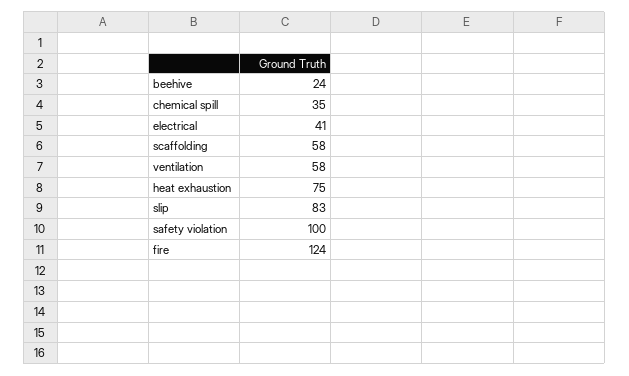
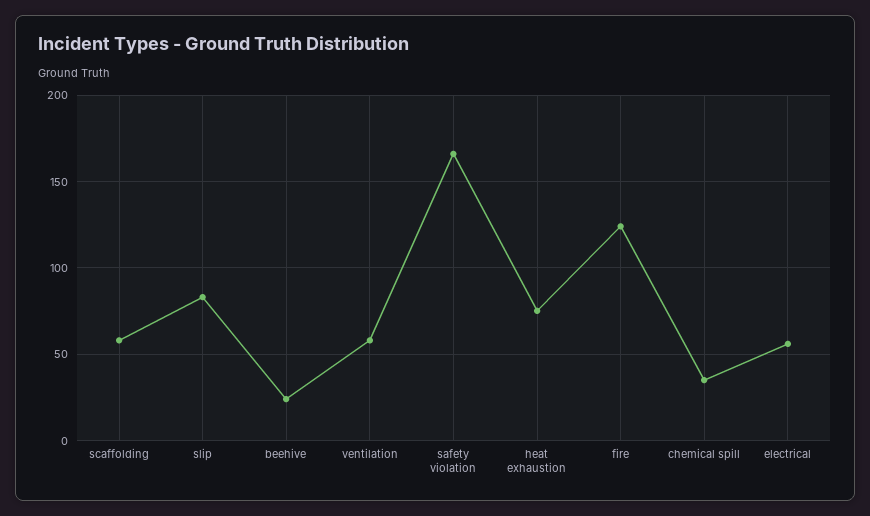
  {
    "beehive": 24,
    "chemical spill": 35,
-   "electrical": 41,
+   "electrical": 55,
    "scaffolding": 58,
    "ventilation": 58,
    "heat exhaustion": 75,
    "slip": 83,
-   "safety violation": 100,
+   "safety violation": 165,
    "fire": 124
  }

